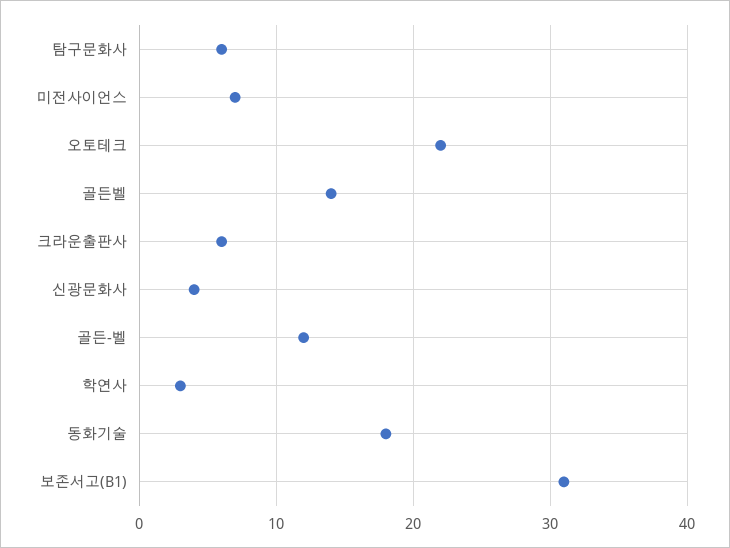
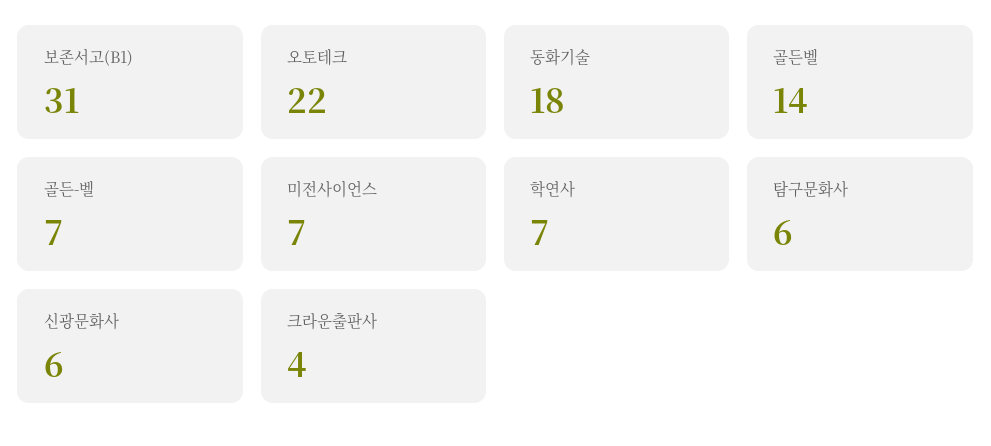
  {
    "탐구문화사": 6,
    "미전사이언스": 7,
    "오토테크": 22,
    "골든벨": 14,
-   "크라운출판사": 6,
+   "크라운출판사": 4,
-   "신광문화사": 4,
+   "신광문화사": 6,
-   "골든-벨": 12,
+   "골든-벨": 7,
-   "학연사": 3,
+   "학연사": 7,
    "동화기술": 18,
    "보존서고(B1)": 31
  }

